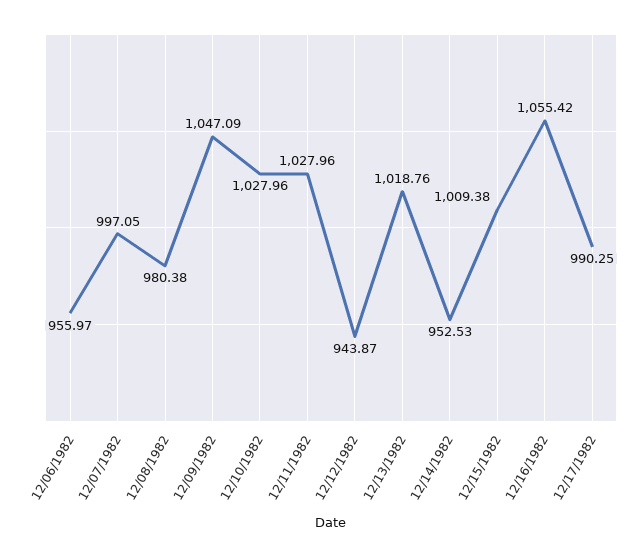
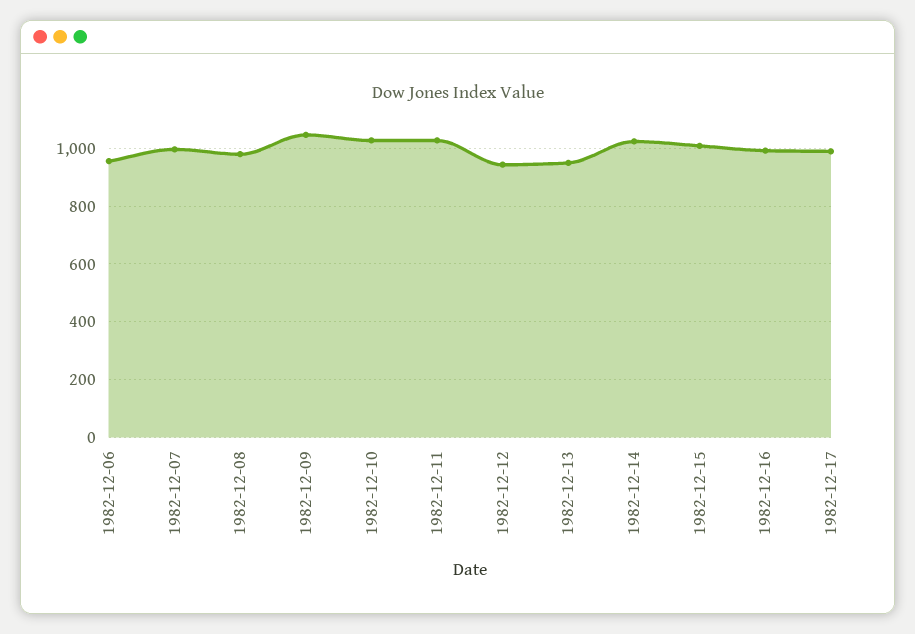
  {
    "12/06/1982": 955.97,
    "12/07/1982": 997.05,
    "12/08/1982": 980.38,
    "12/09/1982": 1047.09,
    "12/10/1982": 1027.96,
    "12/11/1982": 1027.96,
    "12/12/1982": 943.87,
-   "12/13/1982": 1018.76,
+   "12/13/1982": 950,
-   "12/14/1982": 952.53,
+   "12/14/1982": 1025,
    "12/15/1982": 1009.38,
-   "12/16/1982": 1055.42,
+   "12/16/1982": 1000,
    "12/17/1982": 990.25
  }

